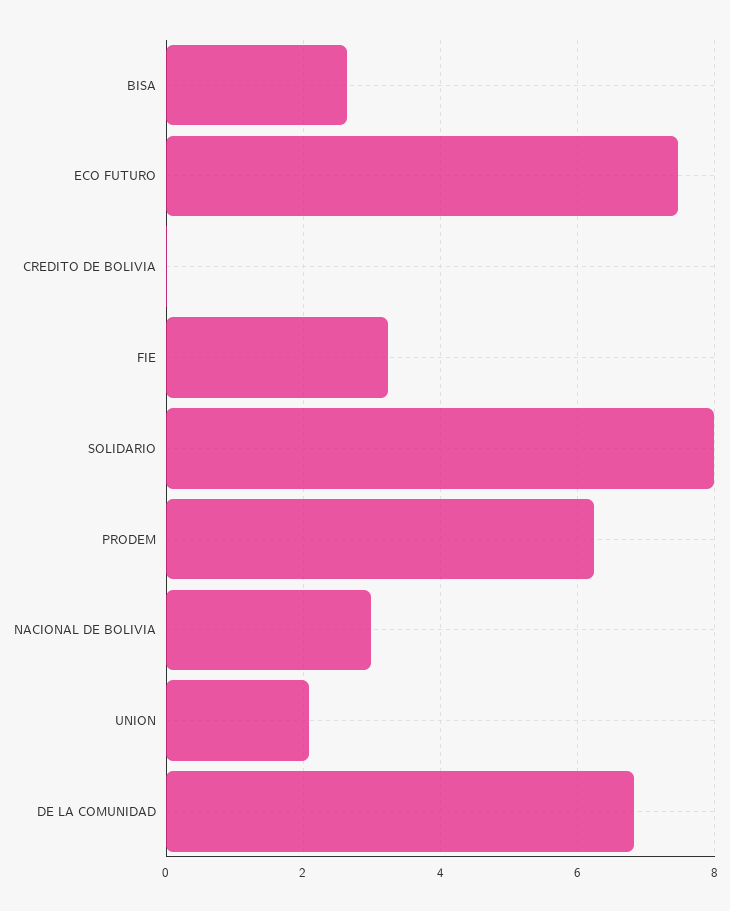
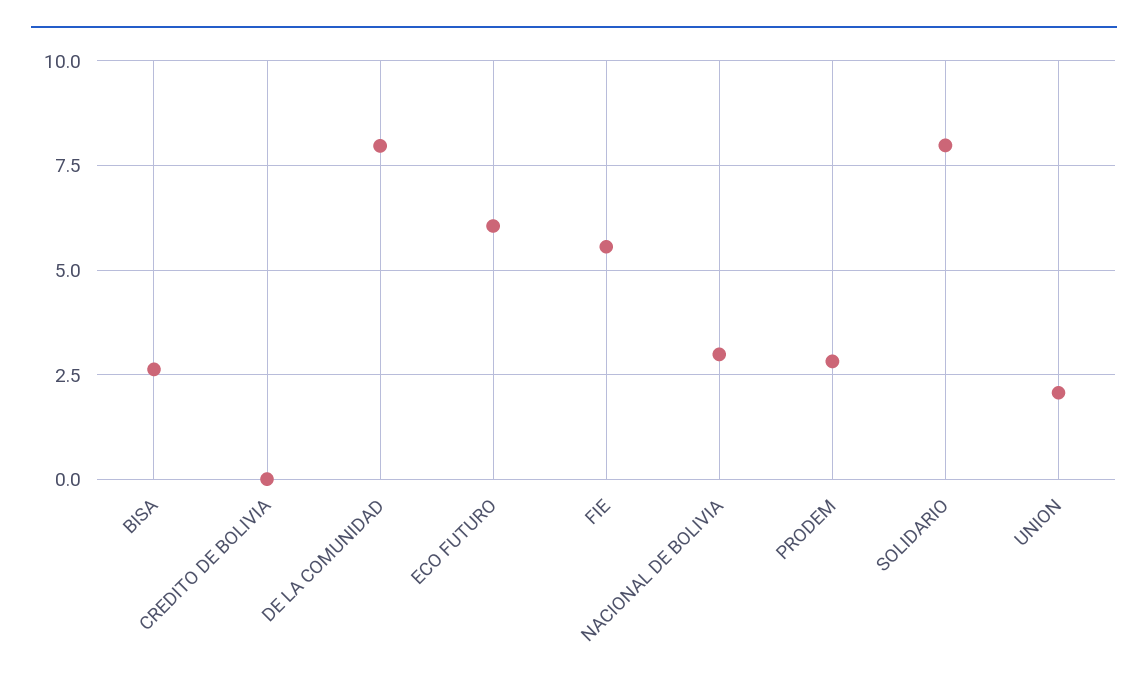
  {
    "BISA": 2.6,
-   "ECO FUTURO": 7.4,
+   "ECO FUTURO": 6,
    "CREDITO DE BOLIVIA": 0,
-   "FIE": 3.2,
+   "FIE": 5.5,
    "SOLIDARIO": 8,
-   "PRODEM": 6.2,
+   "PRODEM": 2.75,
    "NACIONAL DE BOLIVIA": 3,
    "UNION": 2,
-   "DE LA COMUNIDAD": 6.8
+   "DE LA COMUNIDAD": 8
  }

